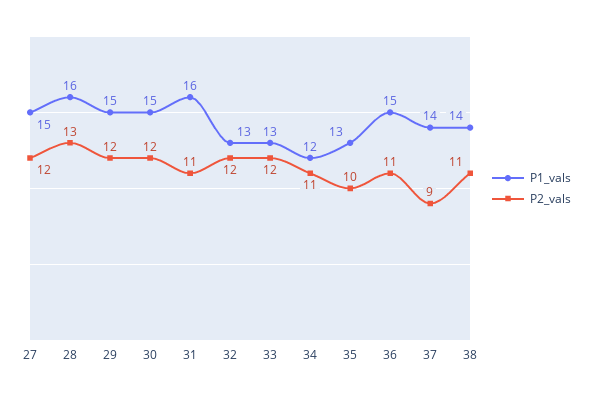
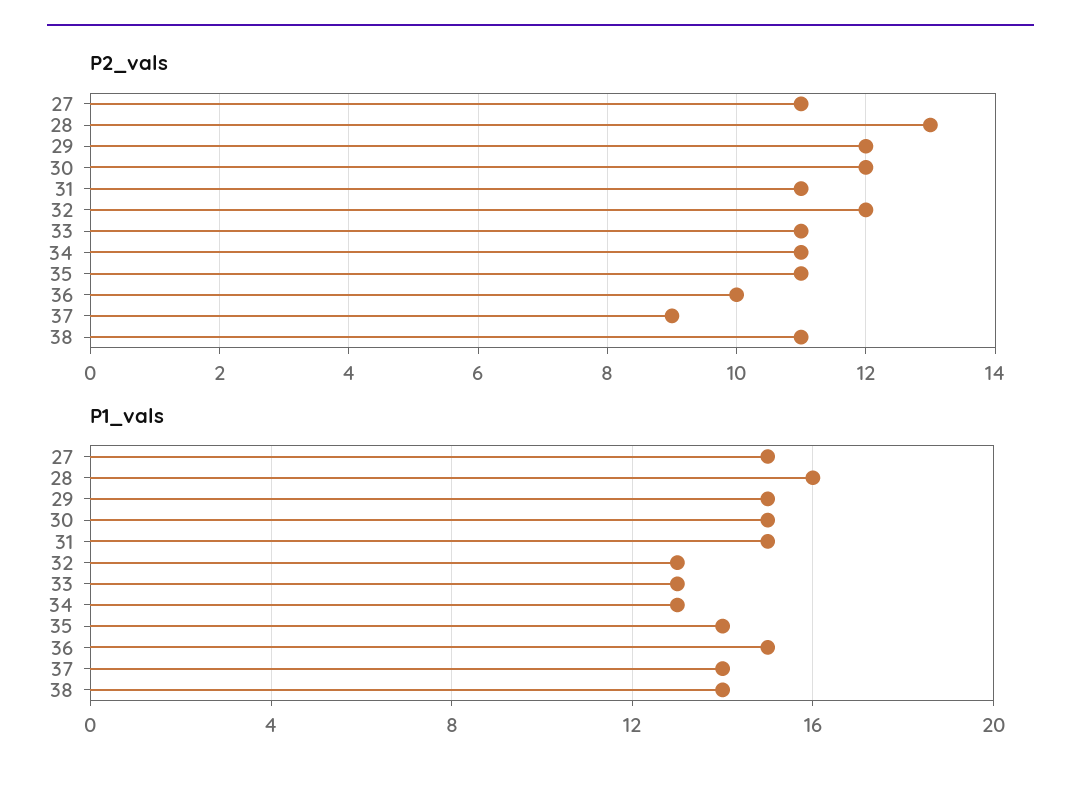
  {
    "P1_vals": {
      "27": 15,
      "28": 16,
      "29": 15,
      "30": 15,
-     "31": 16,
+     "31": 15,
      "32": 13,
      "33": 13,
-     "34": 12,
+     "34": 13,
-     "35": 13,
+     "35": 14,
      "36": 15,
      "37": 14,
      "38": 14
    },
    "P2_vals": {
-     "27": 12,
+     "27": 11,
      "28": 13,
      "29": 12,
      "30": 12,
      "31": 11,
      "32": 12,
-     "33": 12,
+     "33": 11,
      "34": 11,
-     "35": 10,
+     "35": 11,
-     "36": 11,
+     "36": 10,
      "37": 9,
      "38": 11
    }
  }

